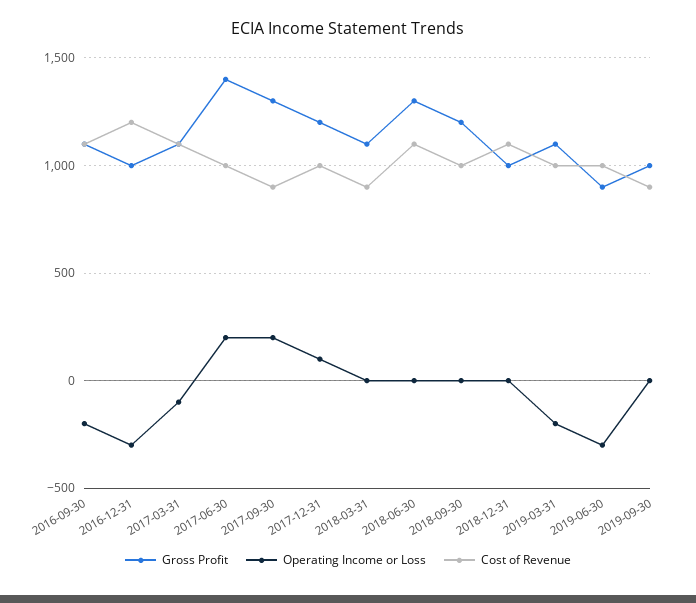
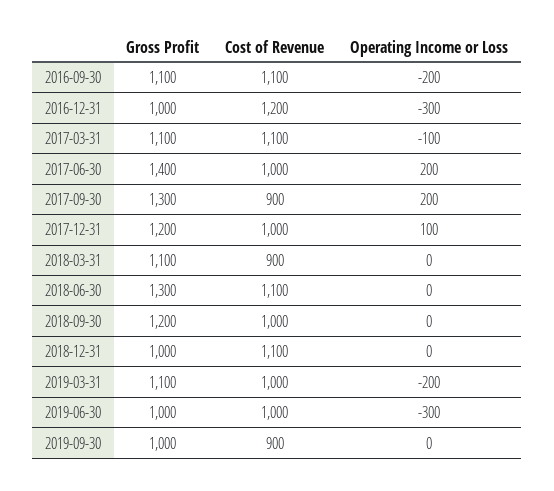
  {
    "Gross Profit": {
      "2016-09-30": 1100,
      "2016-12-31": 1000,
      "2017-03-31": 1100,
      "2017-06-30": 1400,
      "2017-09-30": 1300,
      "2017-12-31": 1200,
      "2018-03-31": 1100,
      "2018-06-30": 1300,
      "2018-09-30": 1200,
      "2018-12-31": 1000,
      "2019-03-31": 1100,
-     "2019-06-30": 900,
+     "2019-06-30": 1000,
      "2019-09-30": 1000
    },
    "Operating Income or Loss": {
      "2016-09-30": -200,
      "2016-12-31": -300,
      "2017-03-31": -100,
      "2017-06-30": 200,
      "2017-09-30": 200,
      "2017-12-31": 100,
      "2018-03-31": 0,
      "2018-06-30": 0,
      "2018-09-30": 0,
      "2018-12-31": 0,
      "2019-03-31": -200,
      "2019-06-30": -300,
      "2019-09-30": 0
    },
    "Cost of Revenue": {
      "2016-09-30": 1100,
      "2016-12-31": 1200,
      "2017-03-31": 1100,
      "2017-06-30": 1000,
      "2017-09-30": 900,
      "2017-12-31": 1000,
      "2018-03-31": 900,
      "2018-06-30": 1100,
      "2018-09-30": 1000,
      "2018-12-31": 1100,
      "2019-03-31": 1000,
      "2019-06-30": 1000,
      "2019-09-30": 900
    }
  }

